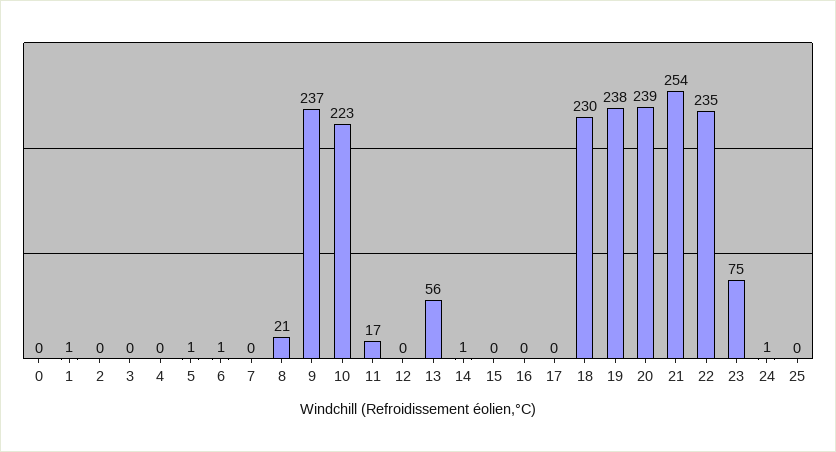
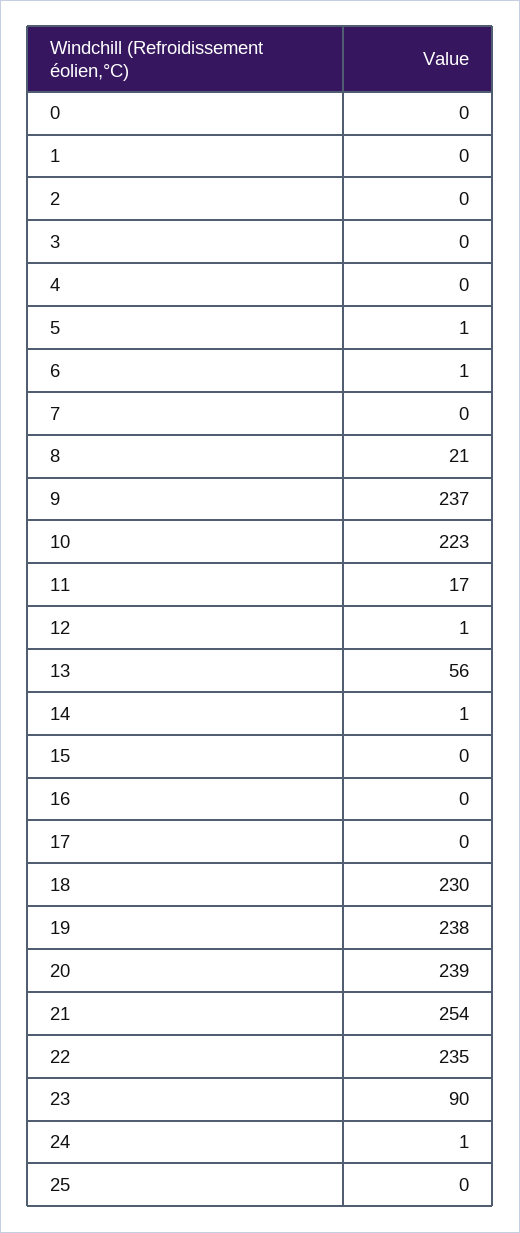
  {
    "0": 0,
-   "1": 1,
+   "1": 0,
    "2": 0,
    "3": 0,
    "4": 0,
    "5": 1,
    "6": 1,
    "7": 0,
    "8": 21,
    "9": 237,
    "10": 223,
    "11": 17,
-   "12": 0,
+   "12": 1,
    "13": 56,
    "14": 1,
    "15": 0,
    "16": 0,
    "17": 0,
    "18": 230,
    "19": 238,
    "20": 239,
    "21": 254,
    "22": 235,
-   "23": 75,
+   "23": 90,
    "24": 1,
    "25": 0
  }

